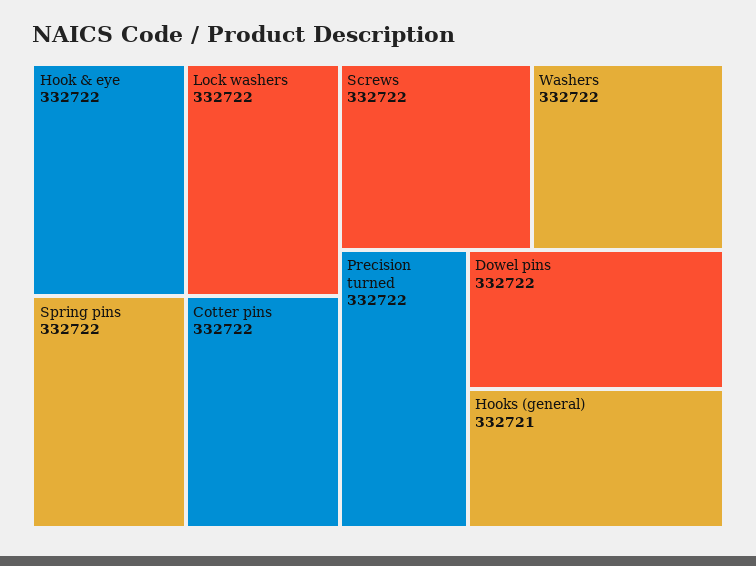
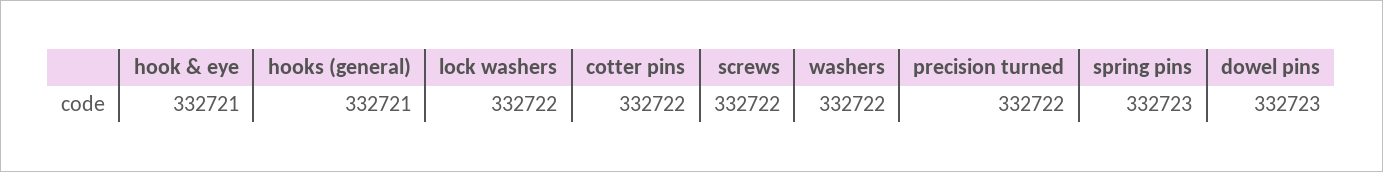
  {
-   "Hook & eye": 332722,
+   "Hook & eye": 332721,
    "Lock washers": 332722,
-   "Spring pins": 332722,
+   "Spring pins": 332723,
    "Cotter pins": 332722,
    "Screws": 332722,
    "Washers": 332722,
    "Precision turned": 332722,
-   "Dowel pins": 332722,
+   "Dowel pins": 332723,
    "Hooks (general)": 332721
  }

